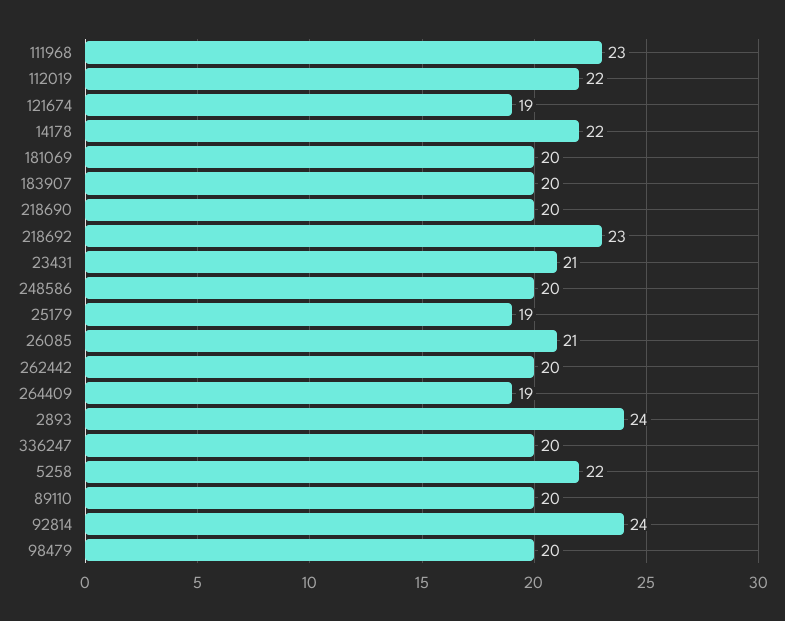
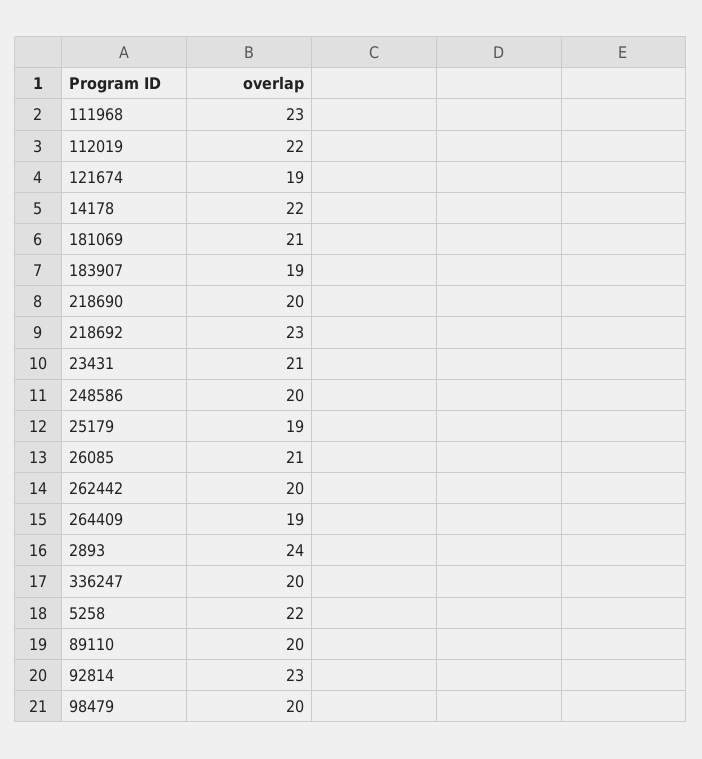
  {
    "111968": 23,
    "112019": 22,
    "121674": 19,
    "14178": 22,
-   "181069": 20,
+   "181069": 21,
-   "183907": 20,
+   "183907": 19,
    "218690": 20,
    "218692": 23,
    "23431": 21,
    "248586": 20,
    "25179": 19,
    "26085": 21,
    "262442": 20,
    "264409": 19,
    "2893": 24,
    "336247": 20,
    "5258": 22,
    "89110": 20,
-   "92814": 24,
+   "92814": 23,
    "98479": 20
  }

